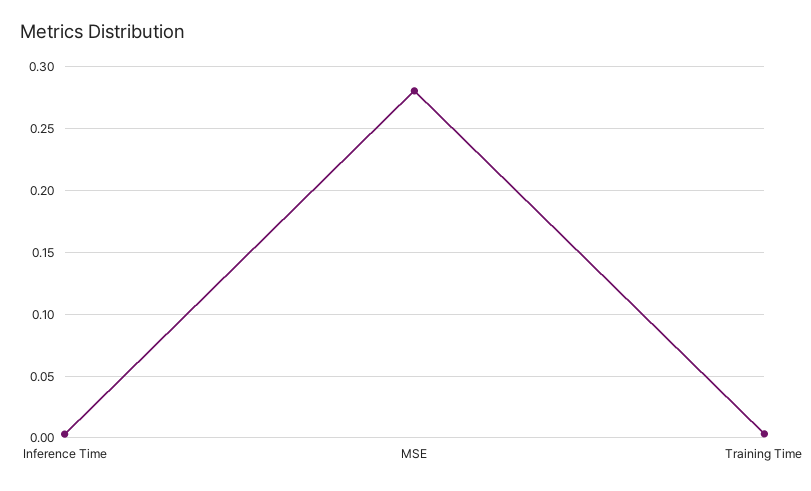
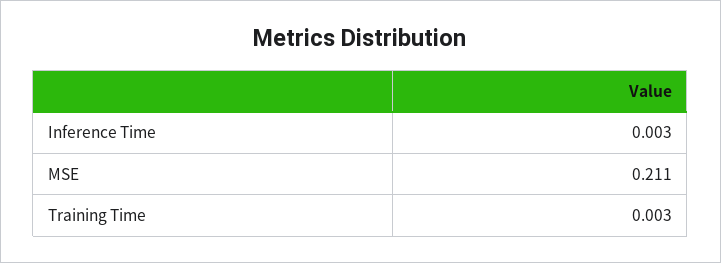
  {
    "Inference Time": 0.003,
-   "MSE": 0.28,
+   "MSE": 0.211,
    "Training Time": 0.003
  }

